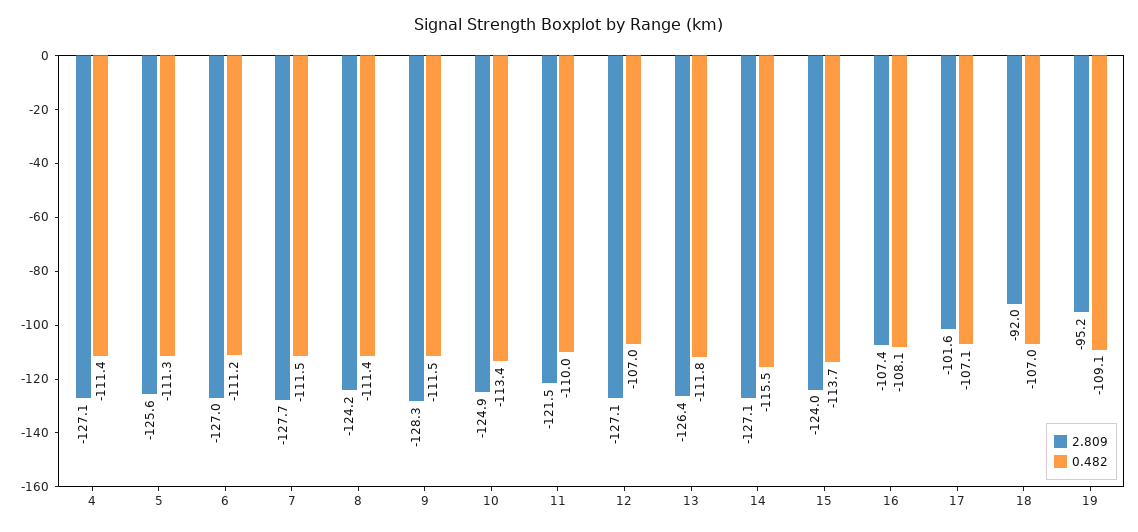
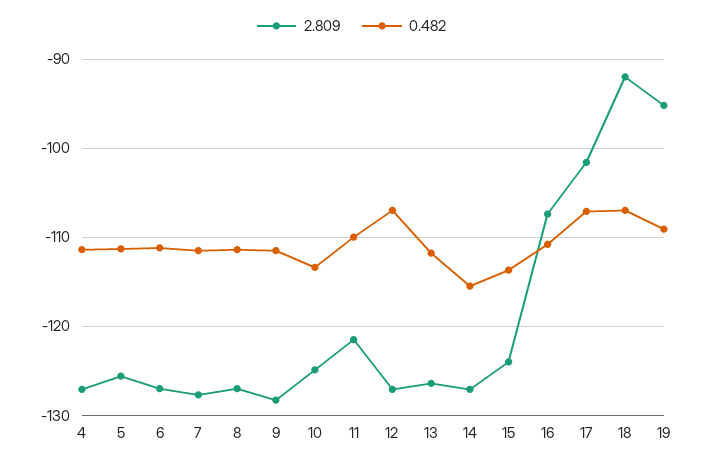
  {
    "2.809": {
      "4": -127.1,
      "5": -125.6,
      "6": -127,
      "7": -127.7,
-     "8": -124.2,
+     "8": -127,
      "9": -128.3,
      "10": -124.9,
      "11": -121.5,
      "12": -127.1,
      "13": -126.4,
      "14": -127.1,
      "15": -124,
      "16": -107.4,
      "17": -101.6,
      "18": -92,
      "19": -95.2
    },
    "0.482": {
      "4": -111.4,
      "5": -111.3,
      "6": -111.2,
      "7": -111.5,
      "8": -111.4,
      "9": -111.5,
      "10": -113.4,
      "11": -110,
      "12": -107,
      "13": -111.8,
      "14": -115.5,
      "15": -113.7,
-     "16": -108.1,
+     "16": -111,
      "17": -107.1,
      "18": -107,
      "19": -109.1
    }
  }

